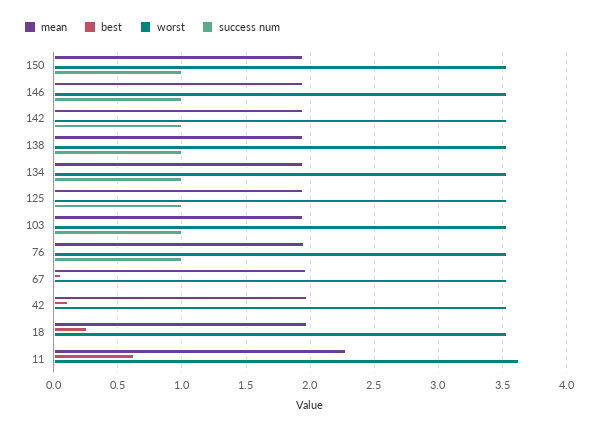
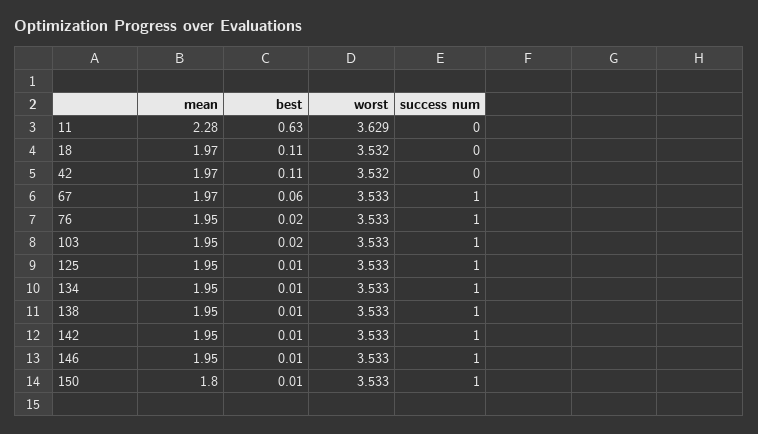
  {
    "mean": {
-     "150": 1.95,
+     "150": 1.8,
      "146": 1.95,
      "142": 1.95,
      "138": 1.95,
      "134": 1.95,
      "125": 1.95,
      "103": 1.95,
      "76": 1.95,
      "67": 1.97,
      "42": 1.97,
      "18": 1.97,
      "11": 2.28
    },
    "best": {
      "150": 0.01,
      "146": 0.01,
      "142": 0.01,
      "138": 0.01,
      "134": 0.01,
      "125": 0.01,
      "103": 0.02,
      "76": 0.02,
      "67": 0.06,
      "42": 0.11,
-     "18": 0.25,
+     "18": 0.11,
      "11": 0.63
    },
    "worst": {
      "150": 3.533,
      "146": 3.533,
      "142": 3.533,
      "138": 3.533,
      "134": 3.533,
      "125": 3.533,
      "103": 3.533,
      "76": 3.533,
      "67": 3.533,
      "42": 3.532,
      "18": 3.532,
      "11": 3.629
    },
    "success num": {
      "150": 1,
      "146": 1,
      "142": 1,
      "138": 1,
      "134": 1,
      "125": 1,
      "103": 1,
      "76": 1,
-     "67": 0,
+     "67": 1,
      "42": 0,
      "18": 0,
      "11": 0
    }
  }

